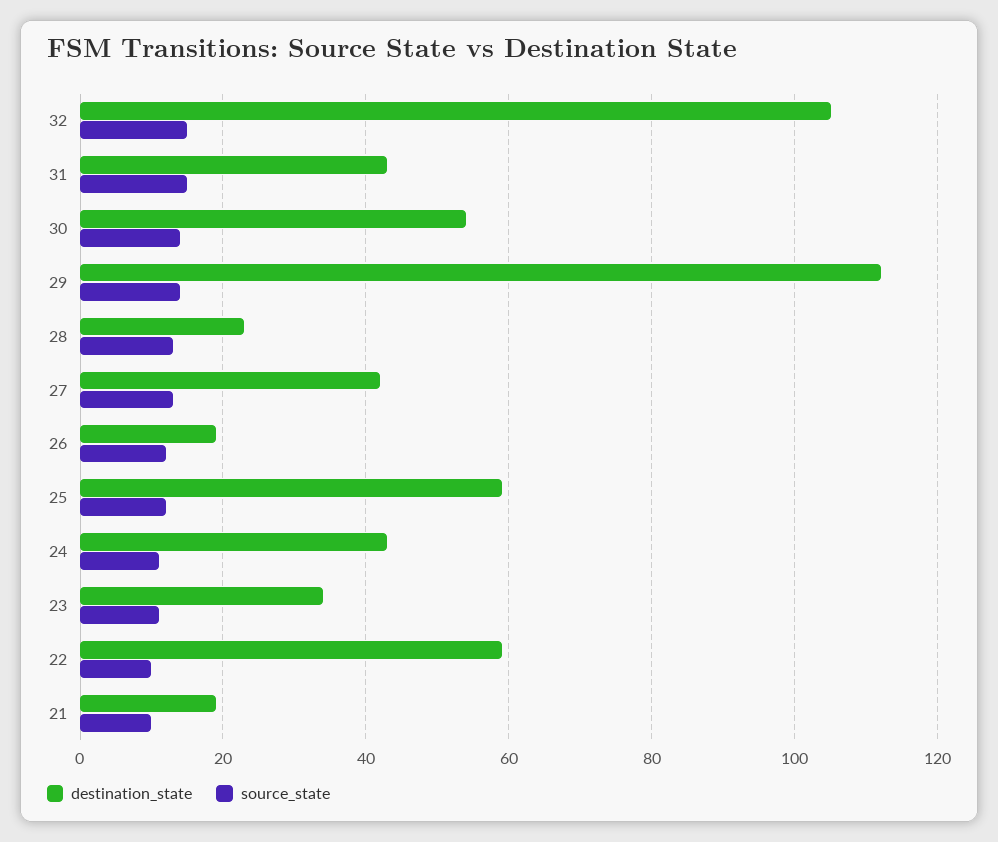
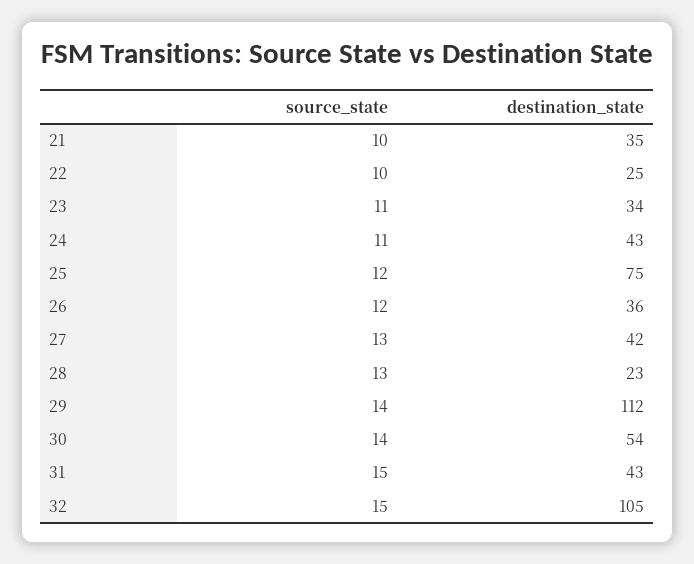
  {
    "destination_state": {
      "32": 105,
      "31": 43,
      "30": 54,
      "29": 112,
      "28": 23,
      "27": 42,
-     "26": 20,
+     "26": 36,
-     "25": 60,
+     "25": 75,
      "24": 43,
      "23": 34,
-     "22": 60,
+     "22": 25,
-     "21": 20
+     "21": 35
    },
    "source_state": {
      "32": 15,
      "31": 15,
      "30": 14,
      "29": 14,
      "28": 13,
      "27": 13,
      "26": 12,
      "25": 12,
      "24": 11,
      "23": 11,
      "22": 10,
      "21": 10
    }
  }

